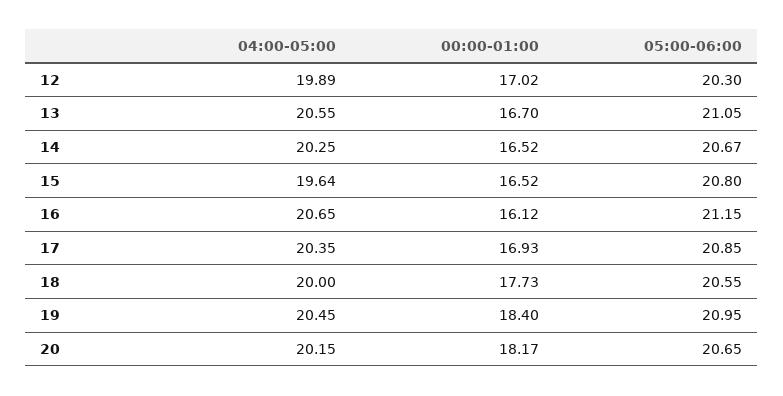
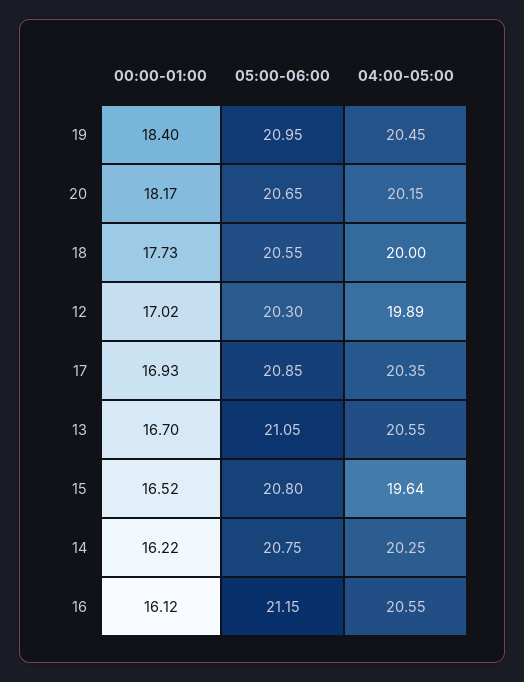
  {
    "04:00-05:00": {
      "12": 19.89,
      "13": 20.55,
      "14": 20.25,
      "15": 19.64,
-     "16": 20.65,
+     "16": 20.55,
      "17": 20.35,
      "18": 20,
      "19": 20.45,
      "20": 20.15
    },
    "00:00-01:00": {
      "12": 17.02,
      "13": 16.7,
-     "14": 16.52,
+     "14": 16.22,
      "15": 16.52,
      "16": 16.12,
      "17": 16.93,
      "18": 17.73,
      "19": 18.4,
      "20": 18.17
    },
    "05:00-06:00": {
      "12": 20.3,
      "13": 21.05,
-     "14": 20.67,
+     "14": 20.75,
      "15": 20.8,
      "16": 21.15,
      "17": 20.85,
      "18": 20.55,
      "19": 20.95,
      "20": 20.65
    }
  }

